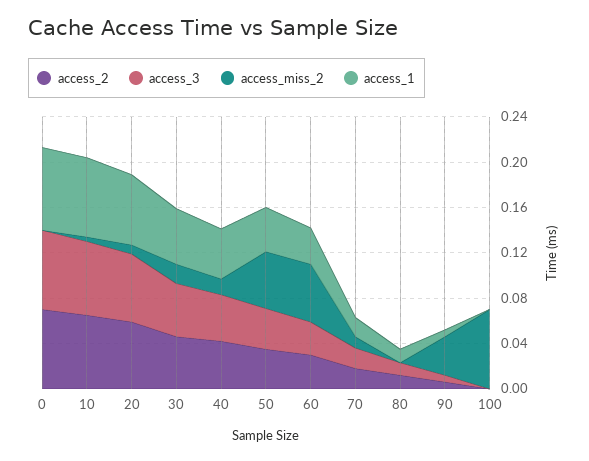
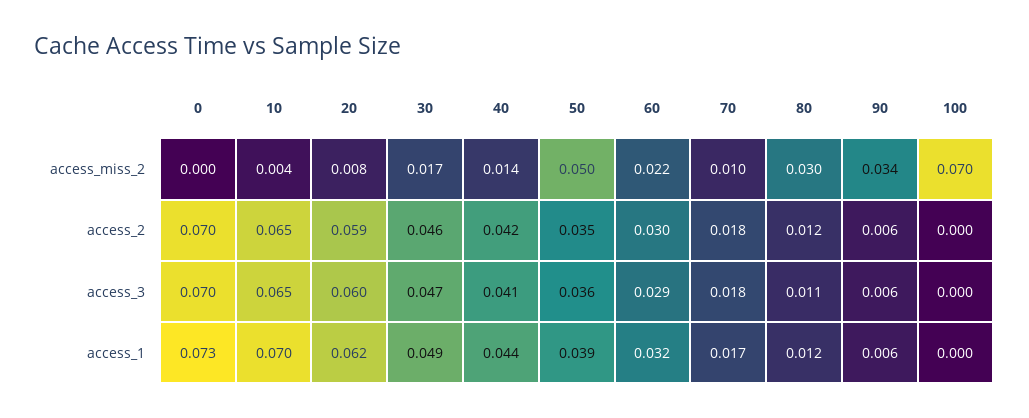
  {
    "access_2": {
      "0": 0.07,
      "10": 0.065,
      "20": 0.059,
      "30": 0.046,
      "40": 0.042,
      "50": 0.035,
      "60": 0.03,
      "70": 0.018,
      "80": 0.012,
      "90": 0.006,
      "100": 0
    },
    "access_3": {
      "0": 0.07,
      "10": 0.065,
      "20": 0.06,
      "30": 0.047,
      "40": 0.041,
      "50": 0.036,
      "60": 0.029,
      "70": 0.018,
      "80": 0.011,
      "90": 0.006,
      "100": 0
    },
    "access_miss_2": {
      "0": 0,
      "10": 0.004,
      "20": 0.008,
      "30": 0.017,
      "40": 0.014,
      "50": 0.05,
-     "60": 0.05,
+     "60": 0.022,
      "70": 0.01,
-     "80": 0,
+     "80": 0.03,
      "90": 0.034,
      "100": 0.07
    },
    "access_1": {
      "0": 0.073,
      "10": 0.07,
      "20": 0.062,
      "30": 0.049,
      "40": 0.044,
      "50": 0.039,
      "60": 0.032,
      "70": 0.017,
      "80": 0.012,
      "90": 0.006,
      "100": 0
    }
  }

